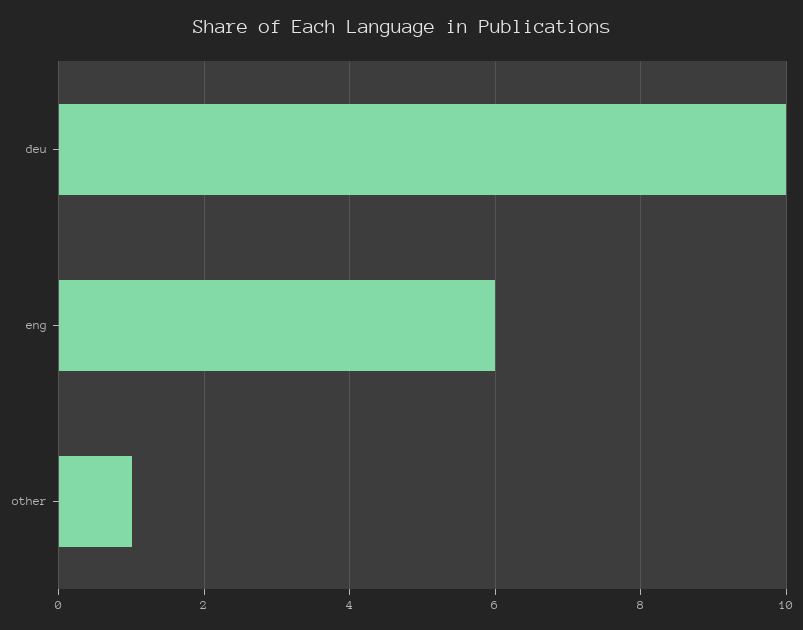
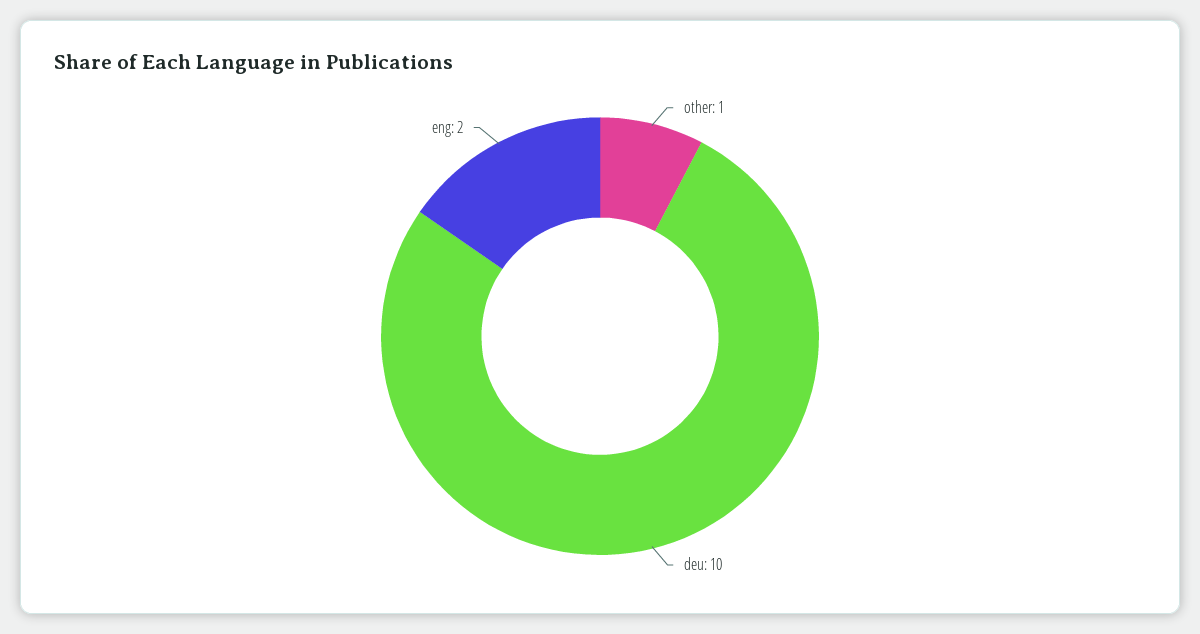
  {
    "deu": 10,
-   "eng": 6,
+   "eng": 2,
    "other": 1
  }

